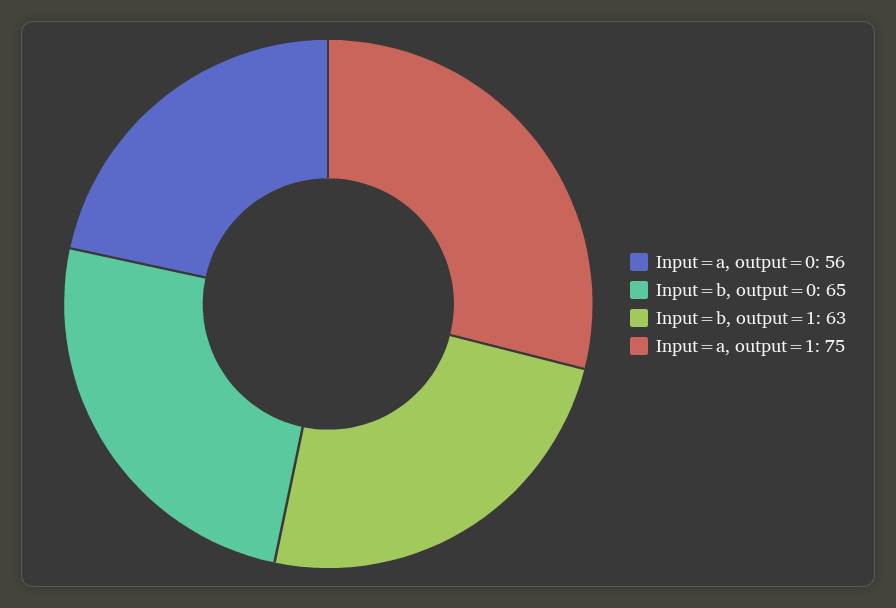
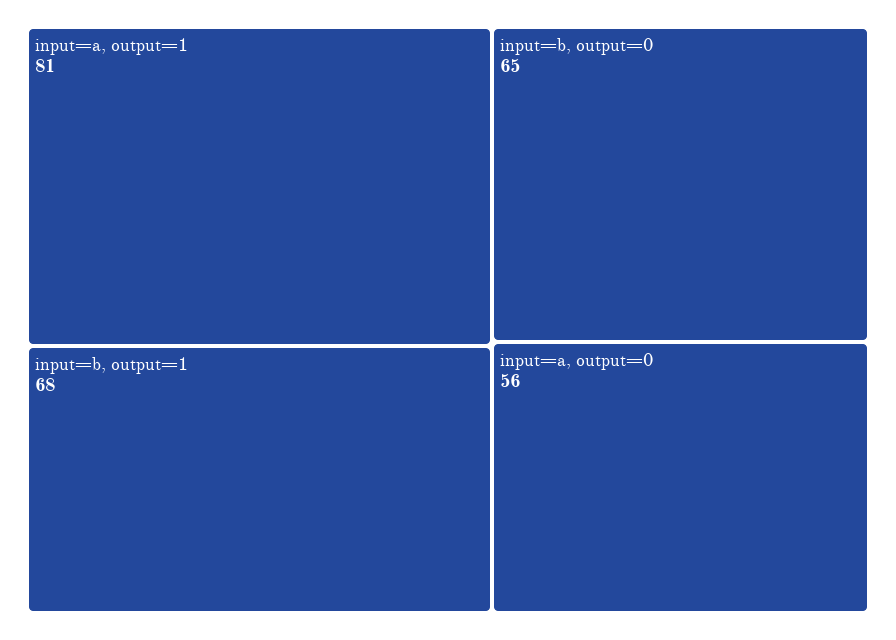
  {
    "Input=a, output=0": 56,
    "Input=b, output=0": 65,
-   "Input=b, output=1": 63,
+   "Input=b, output=1": 68,
-   "Input=a, output=1": 75
+   "Input=a, output=1": 81
  }

